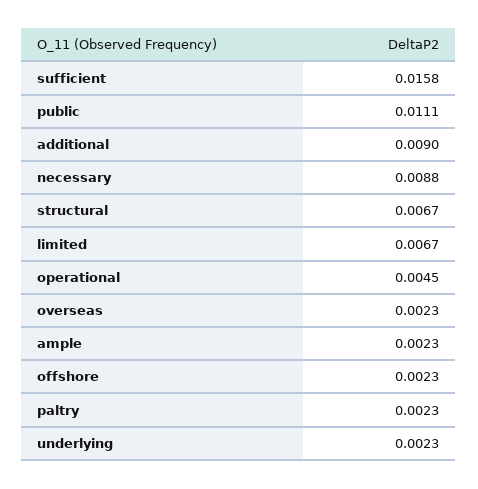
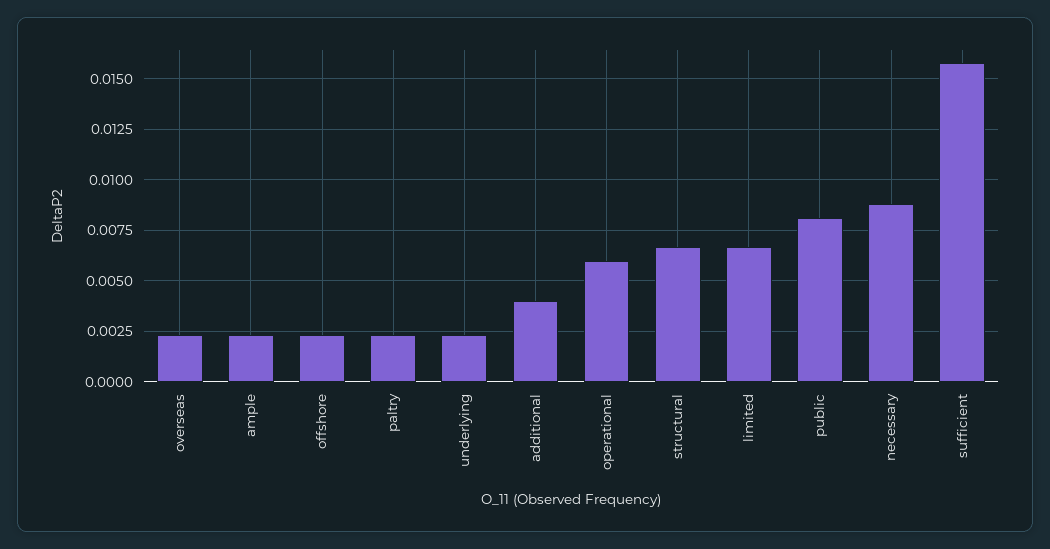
  {
    "sufficient": 0.0158,
-   "public": 0.0111,
+   "public": 0.008,
-   "additional": 0.009,
+   "additional": 0.004,
    "necessary": 0.0088,
    "structural": 0.0067,
    "limited": 0.0067,
-   "operational": 0.0045,
+   "operational": 0.006,
    "overseas": 0.0023,
    "ample": 0.0023,
    "offshore": 0.0023,
    "paltry": 0.0023,
    "underlying": 0.0023
  }

